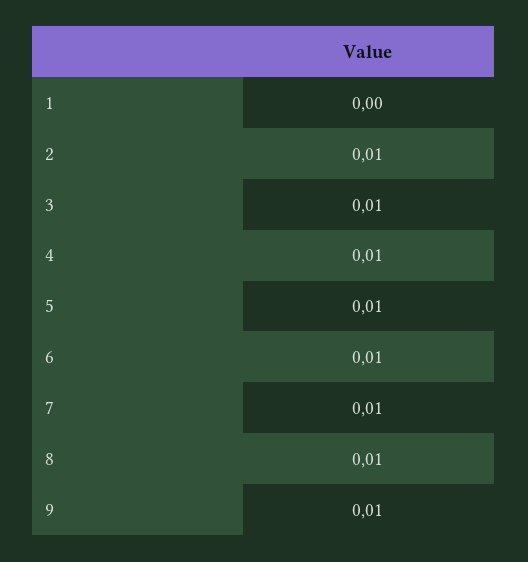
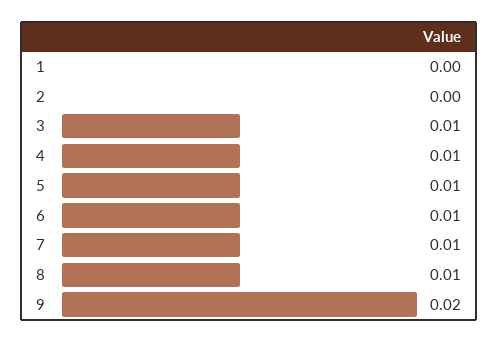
  {
    "1": 0,
-   "2": 0.01,
+   "2": 0,
    "3": 0.01,
    "4": 0.01,
    "5": 0.01,
    "6": 0.01,
    "7": 0.01,
    "8": 0.01,
-   "9": 0.01
+   "9": 0.02
  }

